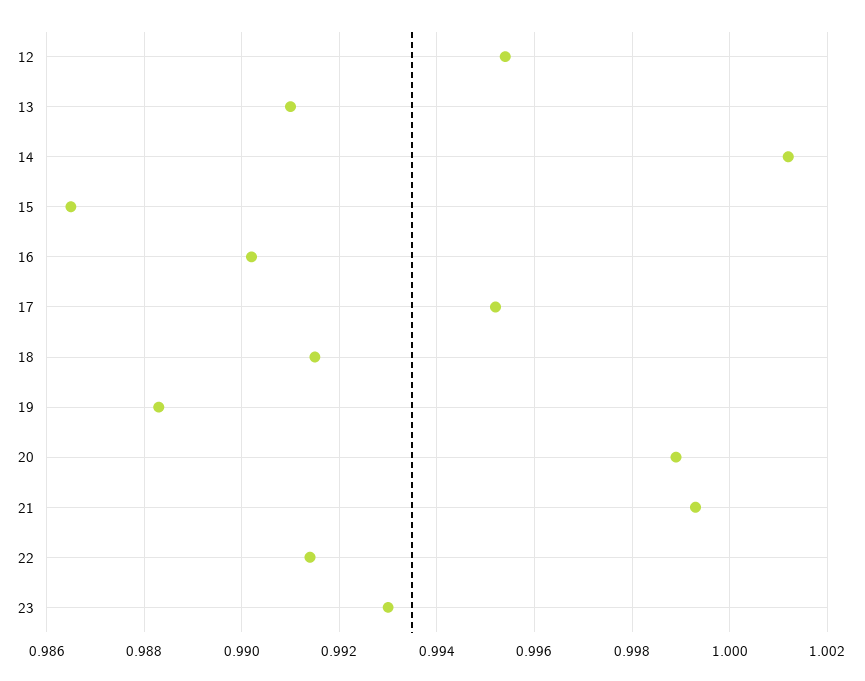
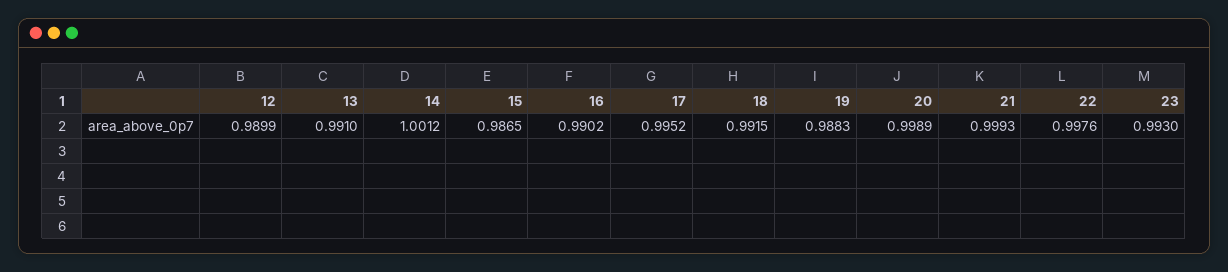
  {
-   "12": 0.9955,
+   "12": 0.9899,
    "13": 0.991,
    "14": 1.0012,
    "15": 0.9865,
    "16": 0.9902,
    "17": 0.9952,
    "18": 0.9915,
    "19": 0.9883,
    "20": 0.9989,
    "21": 0.9993,
-   "22": 0.9915,
+   "22": 0.9976,
    "23": 0.993
  }

